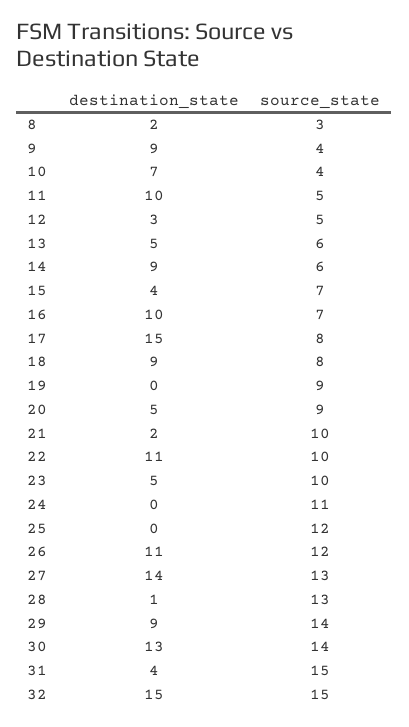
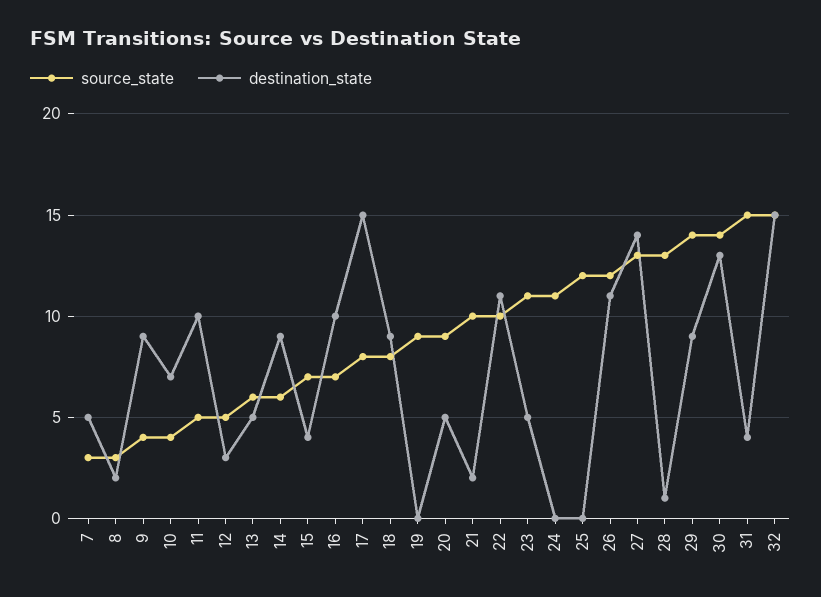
  {
    "destination_state": {
      "8": 2,
      "9": 9,
      "10": 7,
      "11": 10,
      "12": 3,
      "13": 5,
      "14": 9,
      "15": 4,
      "16": 10,
      "17": 15,
      "18": 9,
      "19": 0,
      "20": 5,
      "21": 2,
      "22": 11,
      "23": 5,
      "24": 0,
      "25": 0,
      "26": 11,
      "27": 14,
      "28": 1,
      "29": 9,
      "30": 13,
      "31": 4,
-     "32": 15
+     "32": 15,
+     "7": 5
    },
    "source_state": {
      "8": 3,
      "9": 4,
      "10": 4,
      "11": 5,
      "12": 5,
      "13": 6,
      "14": 6,
      "15": 7,
      "16": 7,
      "17": 8,
      "18": 8,
      "19": 9,
      "20": 9,
      "21": 10,
      "22": 10,
-     "23": 10,
+     "23": 11,
      "24": 11,
      "25": 12,
      "26": 12,
      "27": 13,
      "28": 13,
      "29": 14,
      "30": 14,
      "31": 15,
-     "32": 15
+     "32": 15,
+     "7": 3
    }
  }

